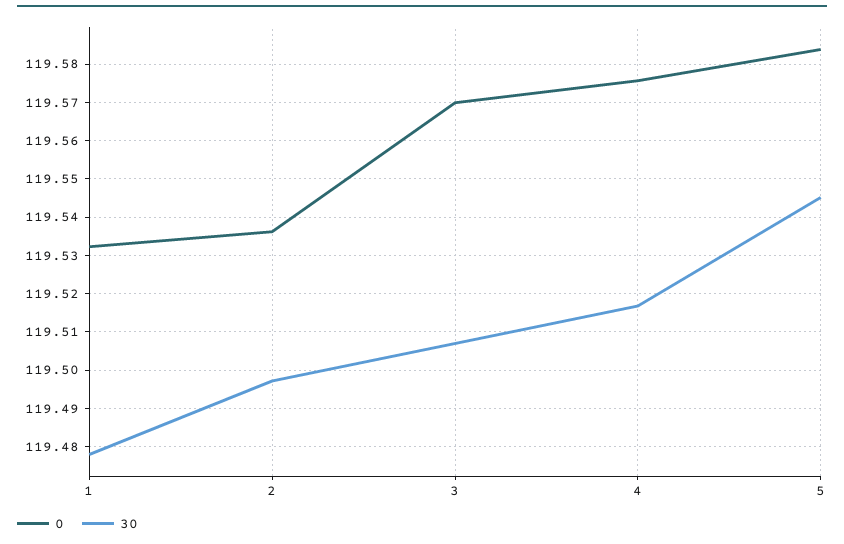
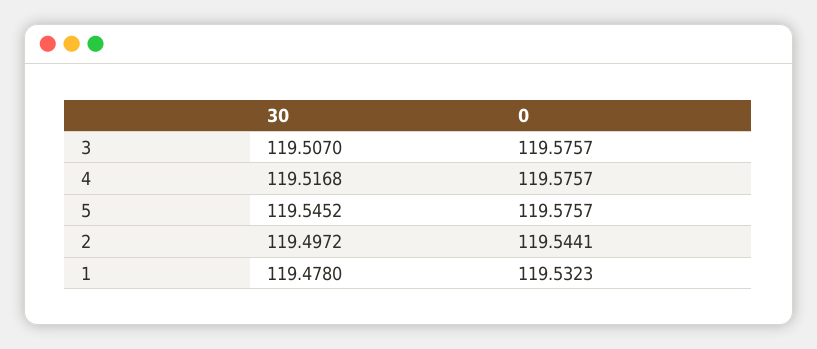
  {
    "0": {
      "1": 119.5323,
-     "2": 119.536,
+     "2": 119.5441,
-     "3": 119.57,
+     "3": 119.5757,
      "4": 119.5757,
-     "5": 119.584
+     "5": 119.5757
    },
    "30": {
      "1": 119.478,
      "2": 119.4972,
      "3": 119.507,
      "4": 119.5168,
      "5": 119.5452
    }
  }

